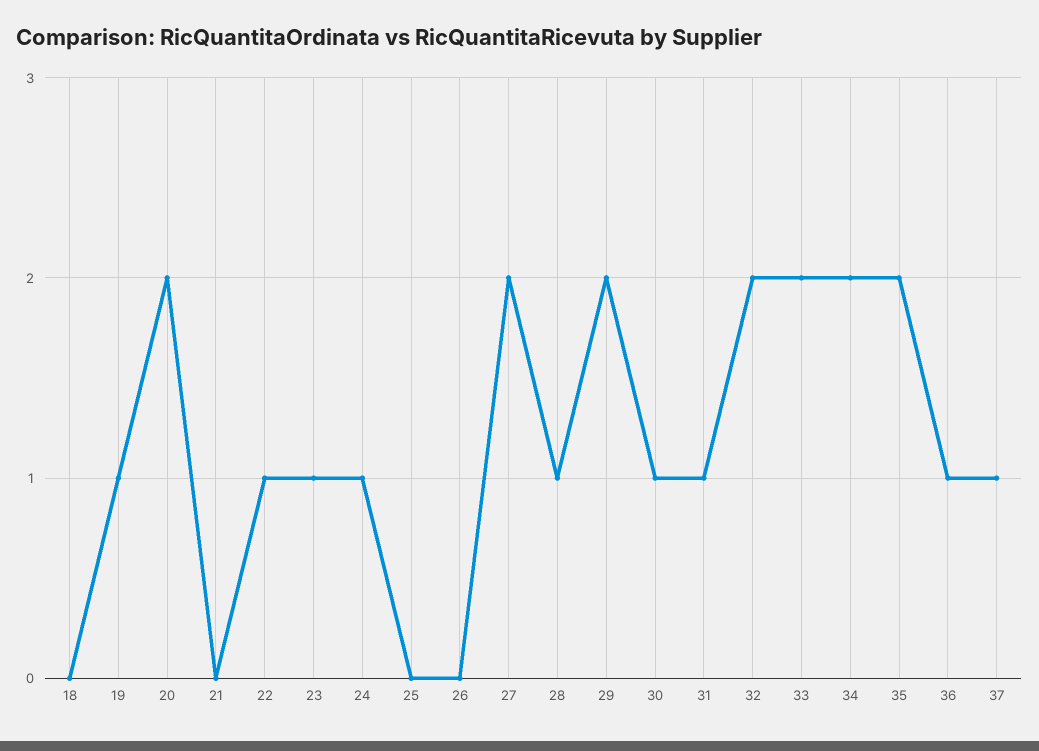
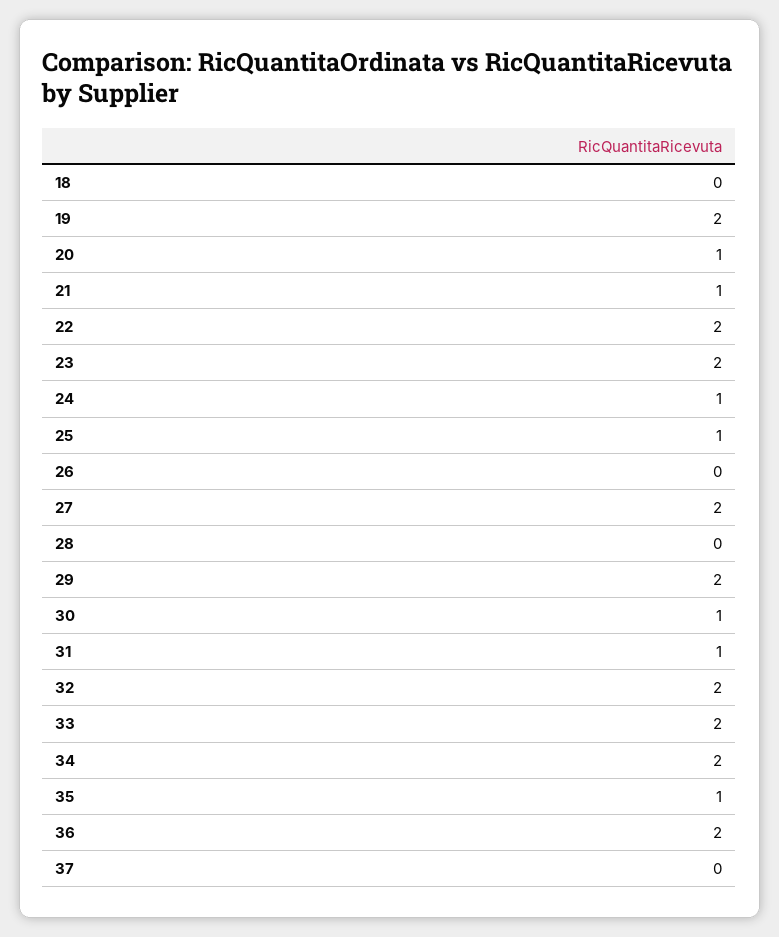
  {
    "18": 0,
-   "19": 1,
+   "19": 2,
-   "20": 2,
+   "20": 1,
-   "21": 0,
+   "21": 1,
-   "22": 1,
+   "22": 2,
-   "23": 1,
+   "23": 2,
    "24": 1,
-   "25": 0,
+   "25": 1,
    "26": 0,
    "27": 2,
-   "28": 1,
+   "28": 0,
    "29": 2,
    "30": 1,
    "31": 1,
    "32": 2,
    "33": 2,
    "34": 2,
-   "35": 2,
+   "35": 1,
-   "36": 1,
+   "36": 2,
-   "37": 1
+   "37": 0
  }

